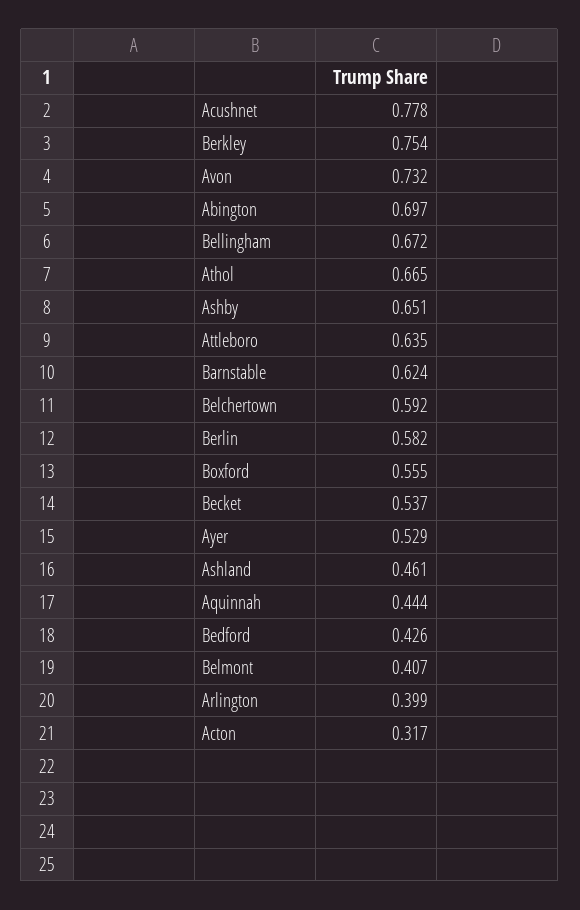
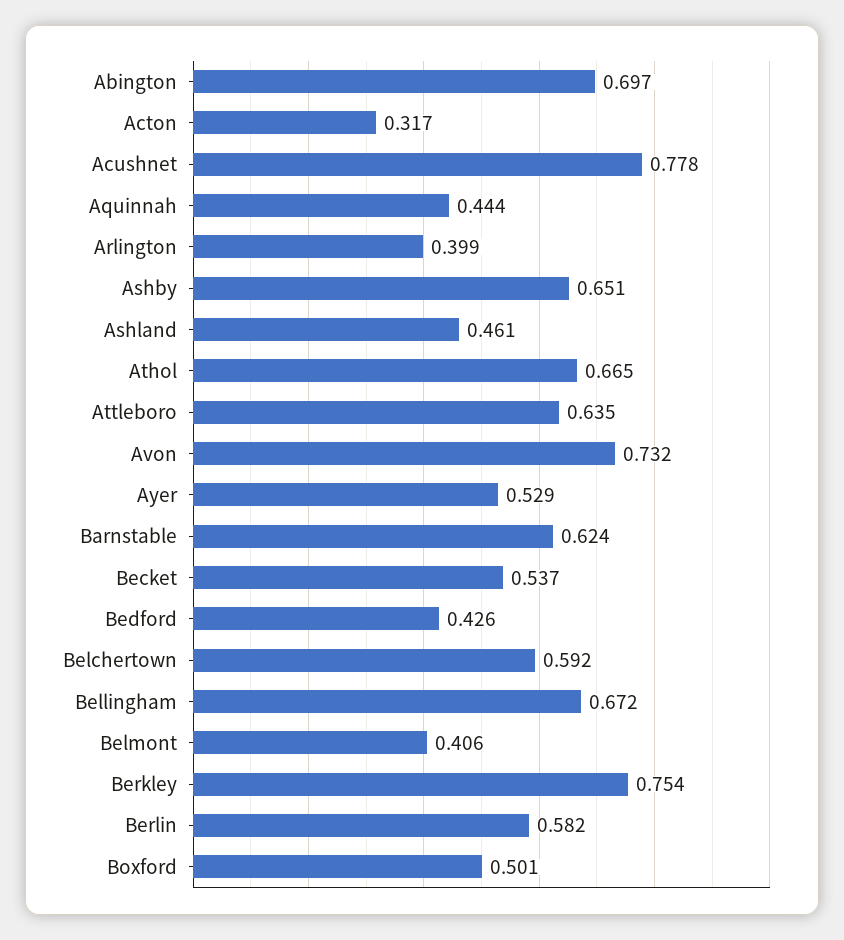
  {
    "Acushnet": 0.778,
    "Berkley": 0.754,
    "Avon": 0.732,
    "Abington": 0.697,
    "Bellingham": 0.672,
    "Athol": 0.665,
    "Ashby": 0.651,
    "Attleboro": 0.635,
    "Barnstable": 0.624,
    "Belchertown": 0.592,
    "Berlin": 0.582,
-   "Boxford": 0.555,
+   "Boxford": 0.501,
    "Becket": 0.537,
    "Ayer": 0.529,
    "Ashland": 0.461,
    "Aquinnah": 0.444,
    "Bedford": 0.426,
-   "Belmont": 0.407,
+   "Belmont": 0.406,
    "Arlington": 0.399,
    "Acton": 0.317
  }

